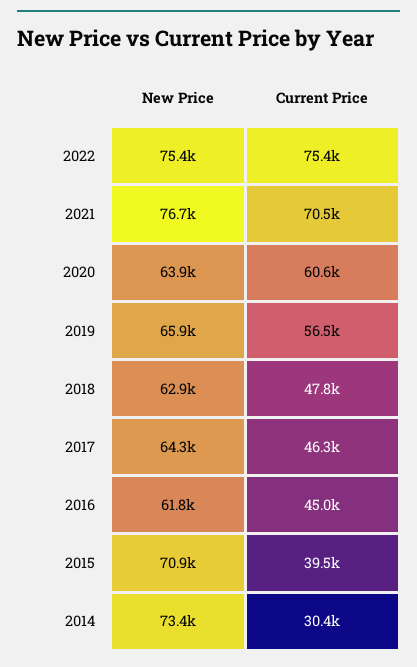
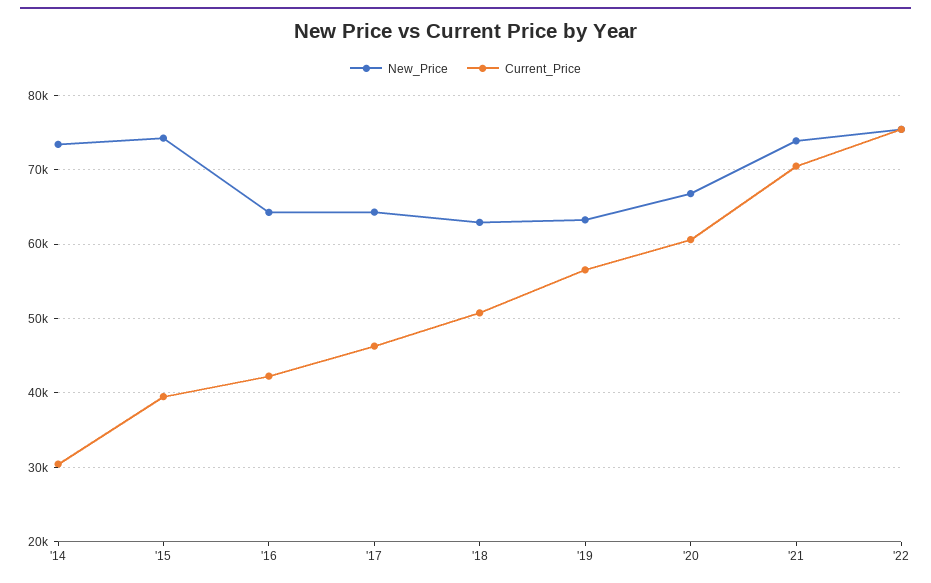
  {
    "New Price": {
      "2022": 75400,
-     "2021": 76700,
+     "2021": 74000,
-     "2020": 63900,
+     "2020": 67000,
-     "2019": 65900,
+     "2019": 63000,
      "2018": 62900,
      "2017": 64300,
-     "2016": 61800,
+     "2016": 64000,
-     "2015": 70900,
+     "2015": 74000,
      "2014": 73400
    },
    "Current Price": {
      "2022": 75400,
      "2021": 70500,
      "2020": 60600,
      "2019": 56500,
-     "2018": 47800,
+     "2018": 51000,
      "2017": 46300,
-     "2016": 45000,
+     "2016": 42000,
      "2015": 39500,
      "2014": 30400
    }
  }

